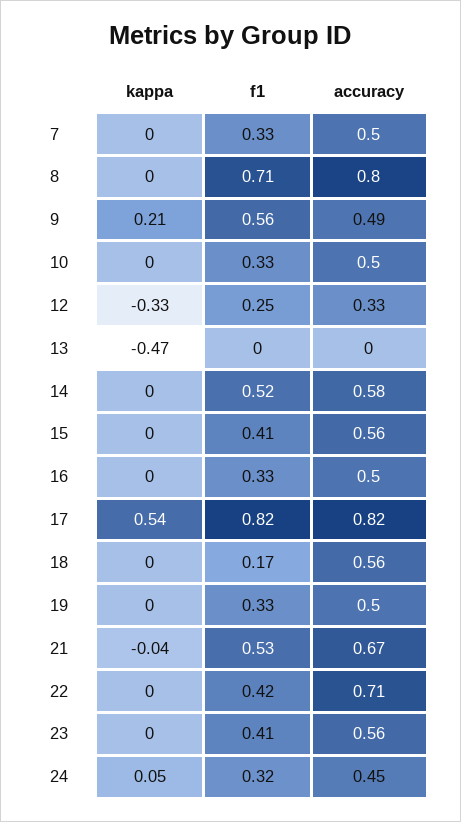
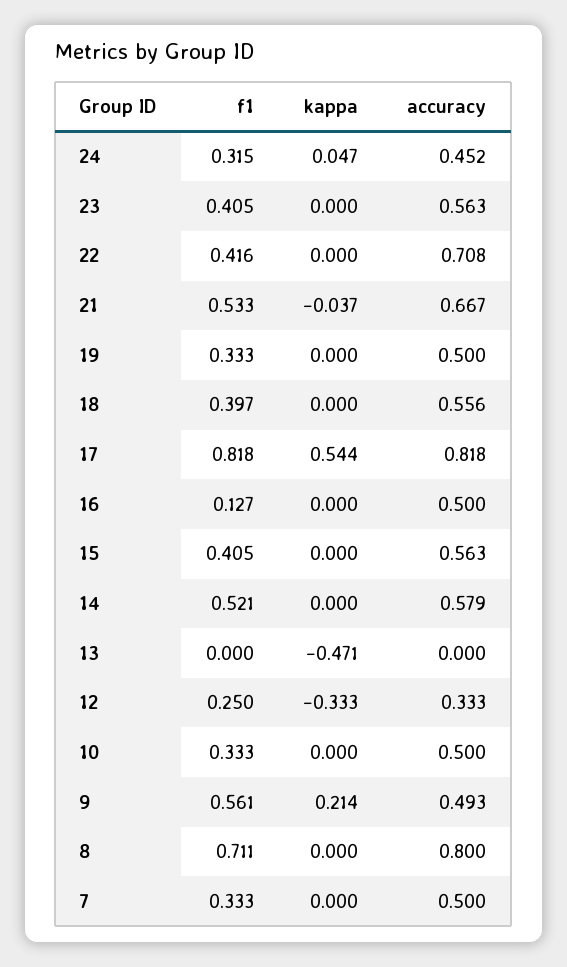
  {
    "kappa": {
      "7": 0,
      "8": 0,
      "9": 0.214,
      "10": 0,
      "12": -0.333,
      "13": -0.471,
      "14": 0,
      "15": 0,
      "16": 0,
      "17": 0.544,
      "18": 0,
      "19": 0,
      "21": -0.037,
      "22": 0,
      "23": 0,
      "24": 0.047
    },
    "f1": {
      "7": 0.333,
      "8": 0.711,
      "9": 0.561,
      "10": 0.333,
      "12": 0.25,
      "13": 0,
      "14": 0.521,
      "15": 0.405,
-     "16": 0.33,
+     "16": 0.127,
      "17": 0.818,
-     "18": 0.17,
+     "18": 0.397,
      "19": 0.333,
      "21": 0.533,
      "22": 0.416,
      "23": 0.405,
      "24": 0.315
    },
    "accuracy": {
      "7": 0.5,
      "8": 0.8,
      "9": 0.493,
      "10": 0.5,
      "12": 0.333,
      "13": 0,
      "14": 0.579,
      "15": 0.563,
      "16": 0.5,
      "17": 0.818,
      "18": 0.556,
      "19": 0.5,
      "21": 0.667,
      "22": 0.708,
      "23": 0.563,
      "24": 0.452
    }
  }

